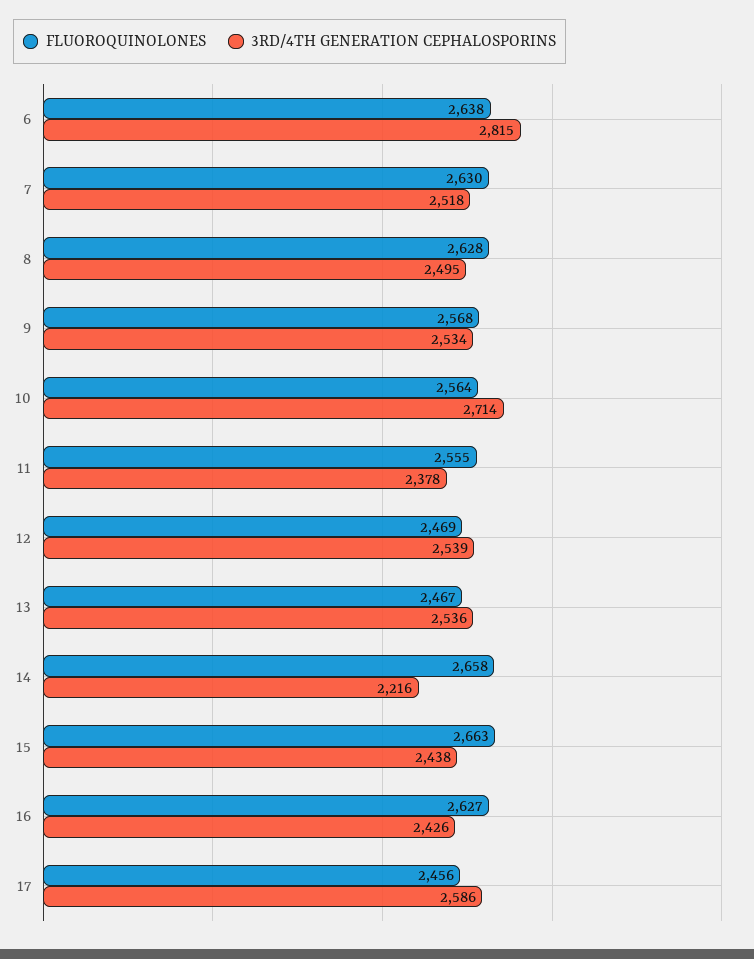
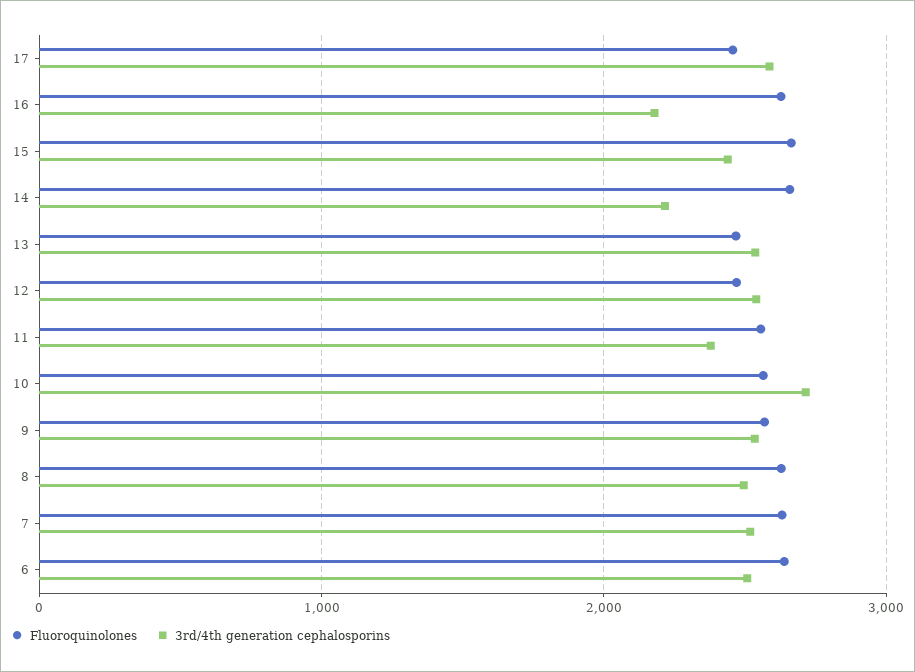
  {
    "FLUOROQUINOLONES": {
      "6": 2638,
      "7": 2630,
      "8": 2628,
      "9": 2568,
      "10": 2564,
      "11": 2555,
      "12": 2469,
      "13": 2467,
      "14": 2658,
      "15": 2663,
      "16": 2627,
      "17": 2456
    },
    "3RD/4TH GENERATION CEPHALOSPORINS": {
-     "6": 2815,
+     "6": 2500,
      "7": 2518,
      "8": 2495,
      "9": 2534,
      "10": 2714,
      "11": 2378,
      "12": 2539,
      "13": 2536,
      "14": 2216,
      "15": 2438,
-     "16": 2426,
+     "16": 2200,
      "17": 2586
    }
  }

